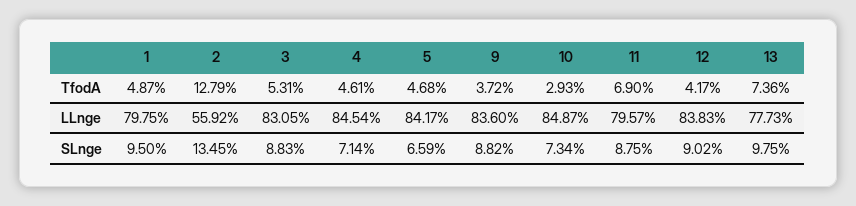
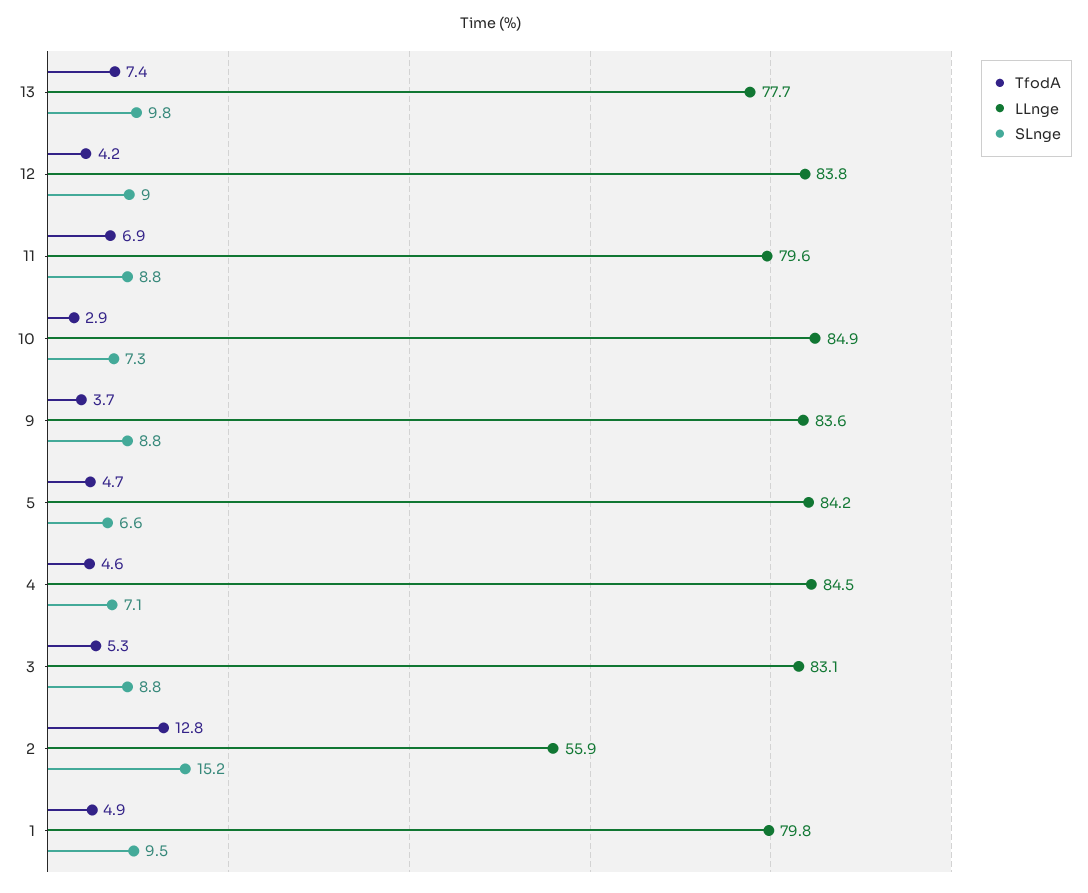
  {
    "TfodA": {
      "1": 4.87,
      "2": 12.79,
      "3": 5.31,
      "4": 4.61,
      "5": 4.68,
      "9": 3.72,
      "10": 2.93,
      "11": 6.9,
      "12": 4.17,
      "13": 7.36
    },
    "LLnge": {
      "1": 79.75,
      "2": 55.92,
      "3": 83.05,
      "4": 84.54,
      "5": 84.17,
      "9": 83.6,
      "10": 84.87,
      "11": 79.57,
      "12": 83.83,
      "13": 77.73
    },
    "SLnge": {
      "1": 9.5,
-     "2": 13.45,
+     "2": 15.2,
      "3": 8.83,
      "4": 7.14,
      "5": 6.59,
      "9": 8.82,
      "10": 7.34,
      "11": 8.75,
      "12": 9.02,
      "13": 9.75
    }
  }

